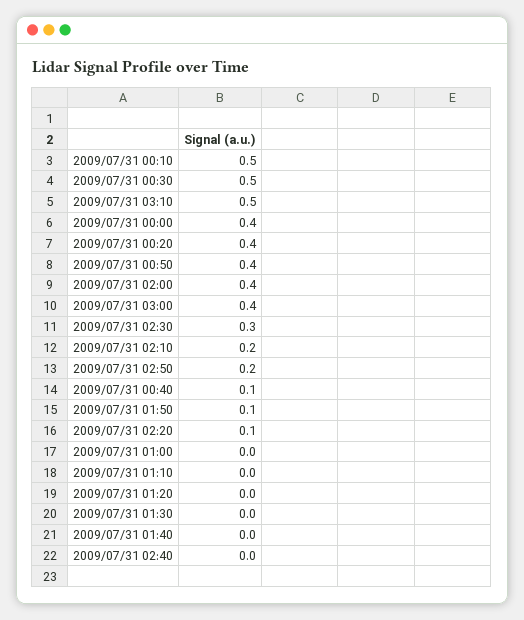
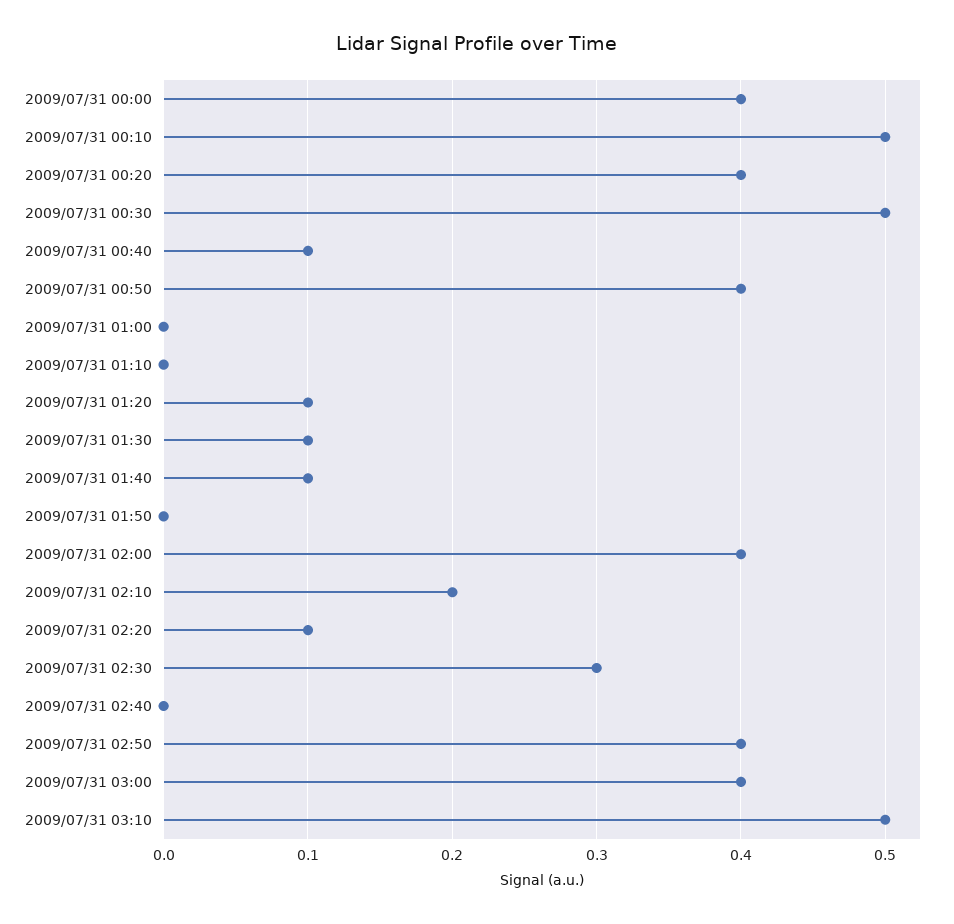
  {
    "2009/07/31 00:10": 0.5,
    "2009/07/31 00:30": 0.5,
    "2009/07/31 03:10": 0.5,
    "2009/07/31 00:00": 0.4,
    "2009/07/31 00:20": 0.4,
    "2009/07/31 00:50": 0.4,
    "2009/07/31 02:00": 0.4,
    "2009/07/31 03:00": 0.4,
    "2009/07/31 02:30": 0.3,
    "2009/07/31 02:10": 0.2,
-   "2009/07/31 02:50": 0.2,
+   "2009/07/31 02:50": 0.4,
    "2009/07/31 00:40": 0.1,
-   "2009/07/31 01:50": 0.1,
+   "2009/07/31 01:50": 0,
    "2009/07/31 02:20": 0.1,
    "2009/07/31 01:00": 0,
    "2009/07/31 01:10": 0,
-   "2009/07/31 01:20": 0,
+   "2009/07/31 01:20": 0.1,
-   "2009/07/31 01:30": 0,
+   "2009/07/31 01:30": 0.1,
-   "2009/07/31 01:40": 0,
+   "2009/07/31 01:40": 0.1,
    "2009/07/31 02:40": 0
  }

